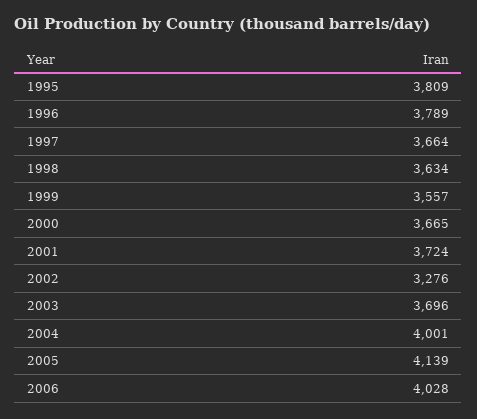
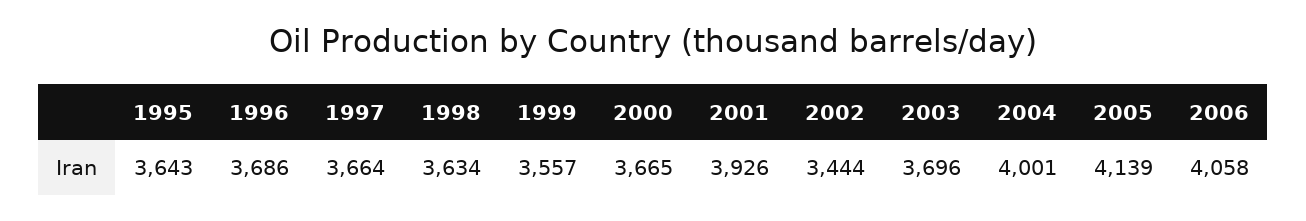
  {
-   "1995": 3809,
+   "1995": 3643,
-   "1996": 3789,
+   "1996": 3686,
    "1997": 3664,
    "1998": 3634,
    "1999": 3557,
    "2000": 3665,
-   "2001": 3724,
+   "2001": 3926,
-   "2002": 3276,
+   "2002": 3444,
    "2003": 3696,
    "2004": 4001,
    "2005": 4139,
-   "2006": 4028
+   "2006": 4058
  }

